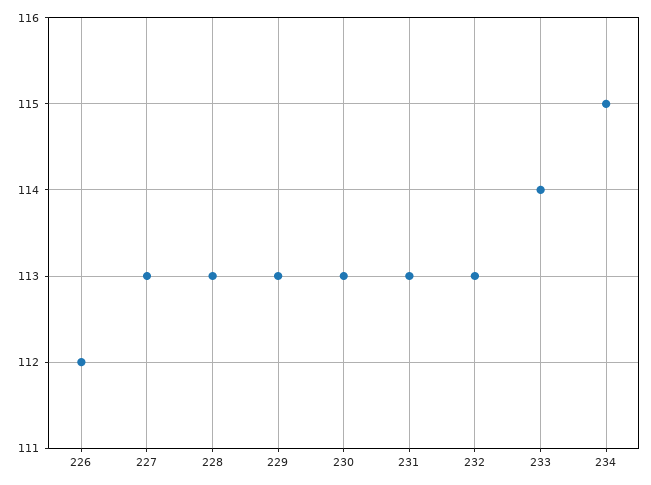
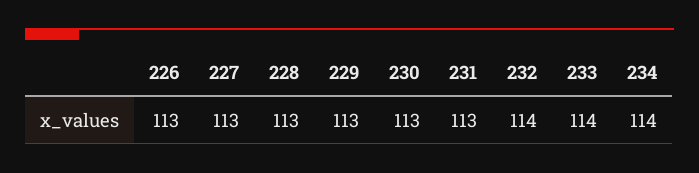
  {
-   "226": 112,
+   "226": 113,
    "227": 113,
    "228": 113,
    "229": 113,
    "230": 113,
    "231": 113,
-   "232": 113,
+   "232": 114,
    "233": 114,
-   "234": 115
+   "234": 114
  }

